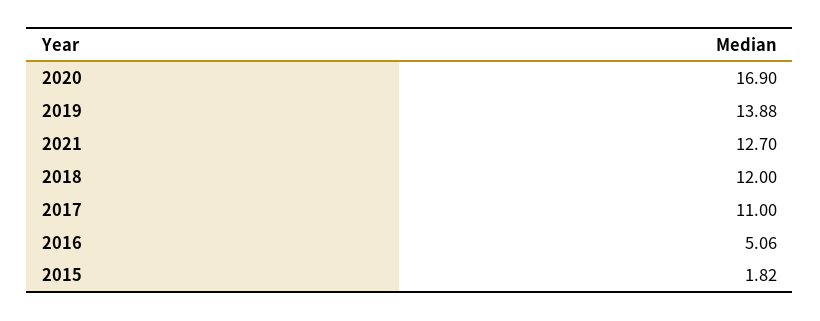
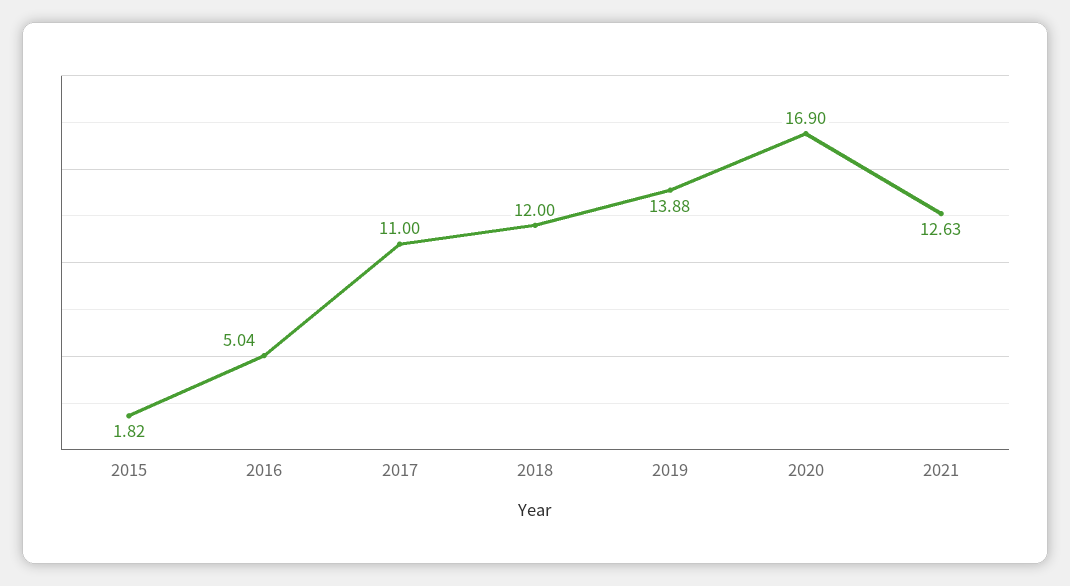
  {
    "2020": 16.9,
    "2019": 13.88,
-   "2021": 12.7,
+   "2021": 12.63,
    "2018": 12,
    "2017": 11,
-   "2016": 5.06,
+   "2016": 5.04,
    "2015": 1.82
  }

